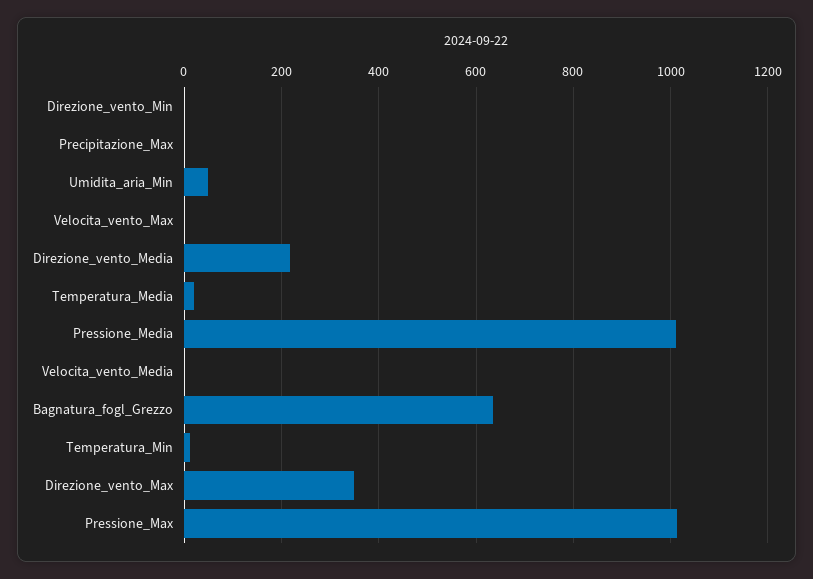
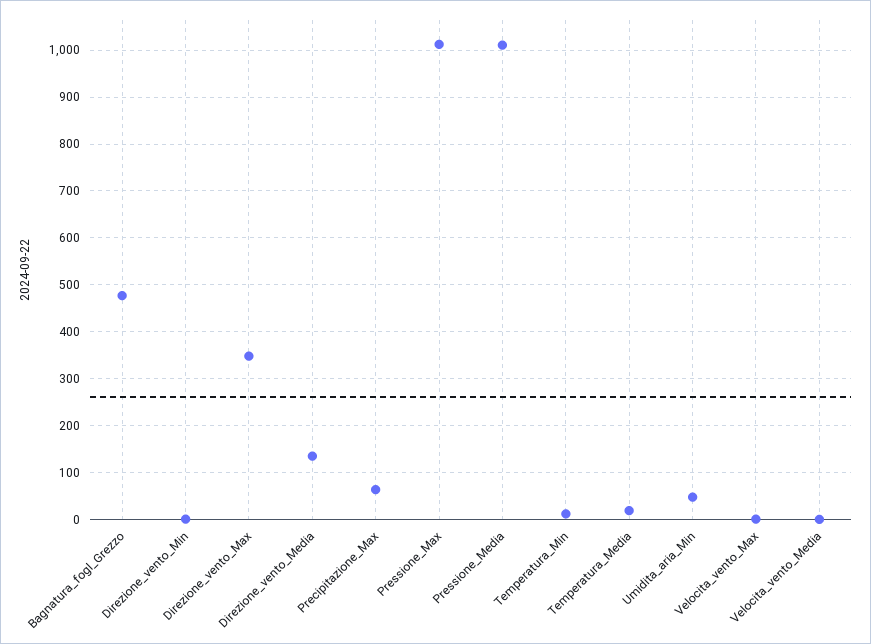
  {
    "Direzione_vento_Min": 0,
-   "Precipitazione_Max": 0,
+   "Precipitazione_Max": 60,
    "Umidita_aria_Min": 40,
    "Velocita_vento_Max": 0,
-   "Direzione_vento_Media": 220,
+   "Direzione_vento_Media": 140,
    "Temperatura_Media": 20,
    "Pressione_Media": 1020,
    "Velocita_vento_Media": 0,
-   "Bagnatura_fogl_Grezzo": 640,
+   "Bagnatura_fogl_Grezzo": 480,
    "Temperatura_Min": 20,
    "Direzione_vento_Max": 340,
    "Pressione_Max": 1020
  }

